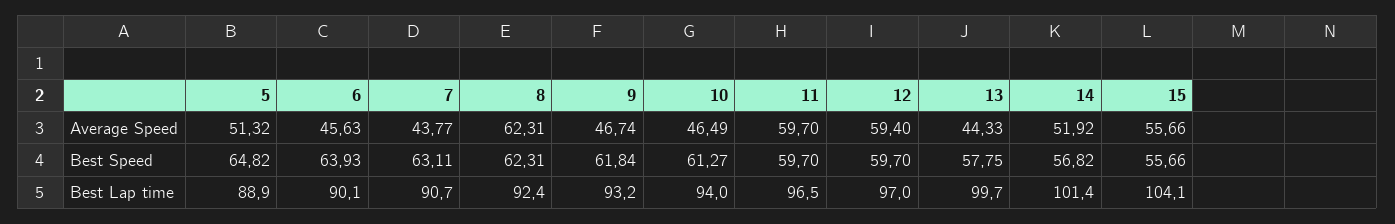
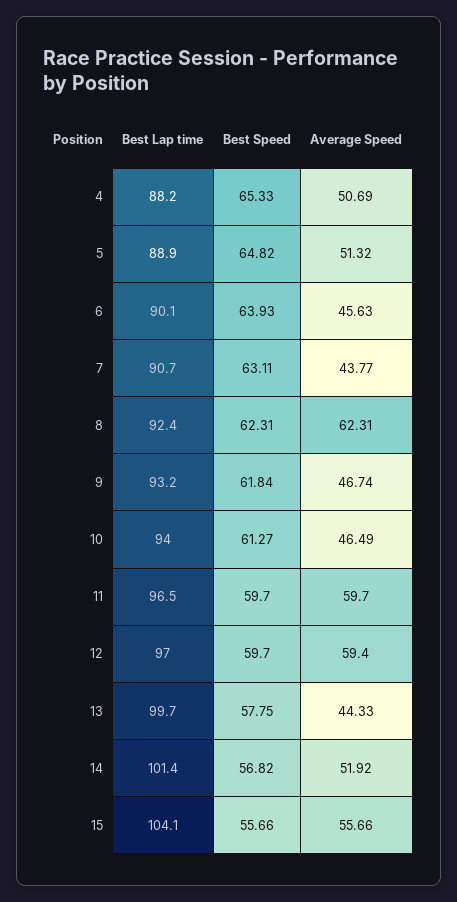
  {
    "5": {
      "Average Speed": 51.32,
      "Best Speed": 64.82,
      "Best Lap time": 88.9
    },
    "6": {
      "Average Speed": 45.63,
      "Best Speed": 63.93,
      "Best Lap time": 90.1
    },
    "7": {
      "Average Speed": 43.77,
      "Best Speed": 63.11,
      "Best Lap time": 90.7
    },
    "8": {
      "Average Speed": 62.31,
      "Best Speed": 62.31,
      "Best Lap time": 92.4
    },
    "9": {
      "Average Speed": 46.74,
      "Best Speed": 61.84,
      "Best Lap time": 93.2
    },
    "10": {
      "Average Speed": 46.49,
      "Best Speed": 61.27,
      "Best Lap time": 94
    },
    "11": {
      "Average Speed": 59.7,
      "Best Speed": 59.7,
      "Best Lap time": 96.5
    },
    "12": {
      "Average Speed": 59.4,
      "Best Speed": 59.7,
      "Best Lap time": 97
    },
    "13": {
      "Average Speed": 44.33,
      "Best Speed": 57.75,
      "Best Lap time": 99.7
    },
    "14": {
      "Average Speed": 51.92,
      "Best Speed": 56.82,
      "Best Lap time": 101.4
    },
    "15": {
      "Average Speed": 55.66,
      "Best Speed": 55.66,
      "Best Lap time": 104.1
-   }
+   },
+   "4": {
+     "Best Lap time": 88.2,
+     "Best Speed": 65.33,
+     "Average Speed": 50.69
+   }
  }

